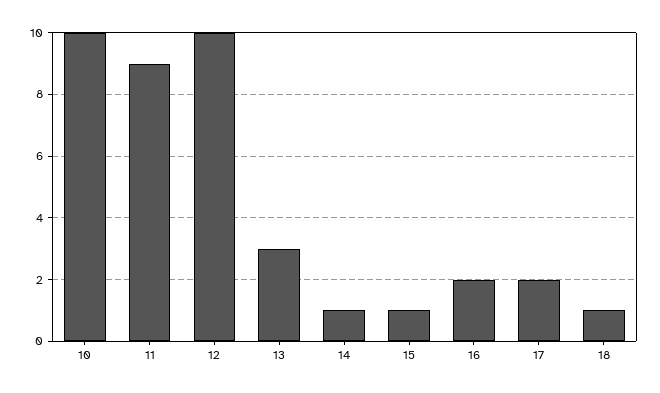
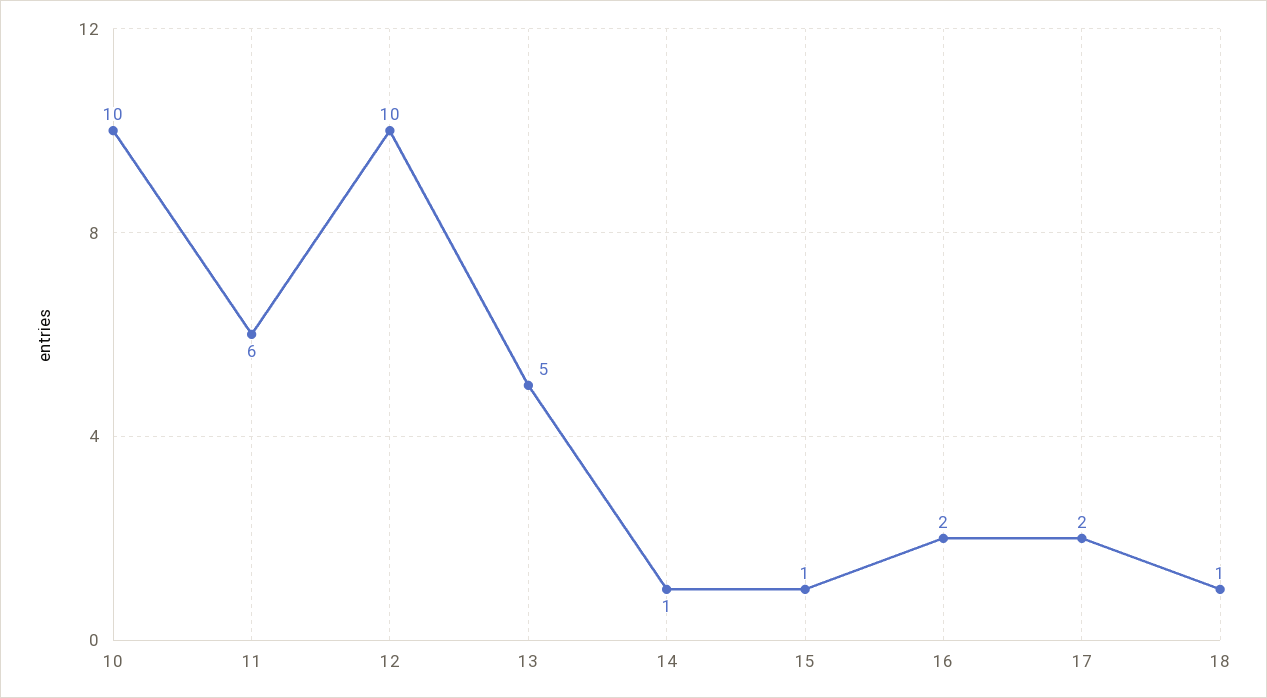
  {
    "10": 10,
-   "11": 9,
+   "11": 6,
    "12": 10,
-   "13": 3,
+   "13": 5,
    "14": 1,
    "15": 1,
    "16": 2,
    "17": 2,
    "18": 1
  }

